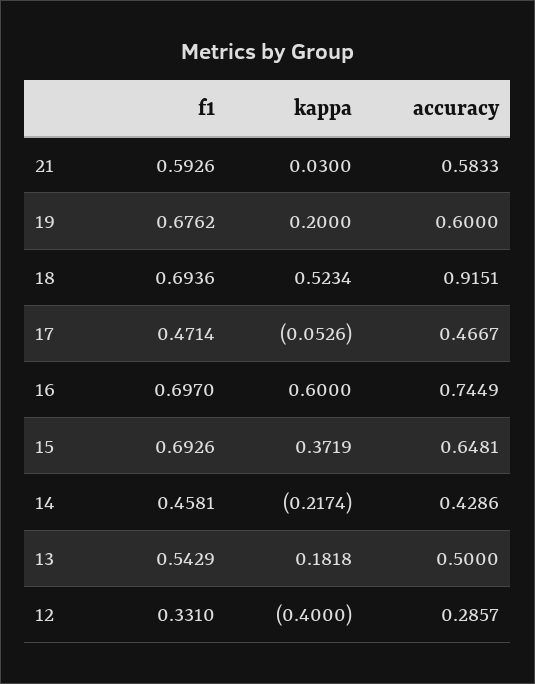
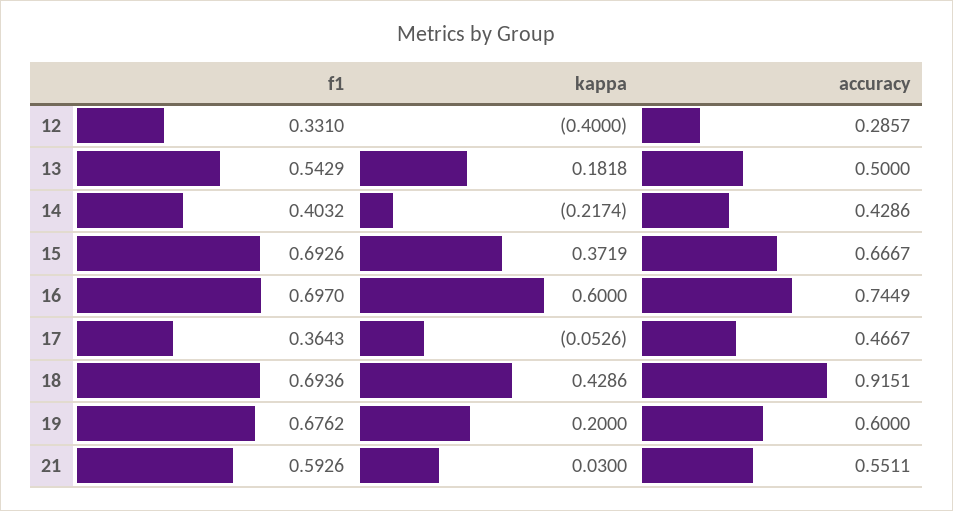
  {
    "f1": {
      "21": 0.5926,
      "19": 0.6762,
      "18": 0.6936,
-     "17": 0.4714,
+     "17": 0.3643,
      "16": 0.697,
      "15": 0.6926,
-     "14": 0.4581,
+     "14": 0.4032,
      "13": 0.5429,
      "12": 0.331
    },
    "kappa": {
      "21": 0.03,
      "19": 0.2,
-     "18": 0.5234,
+     "18": 0.4286,
      "17": -0.0526,
      "16": 0.6,
      "15": 0.3719,
      "14": -0.2174,
      "13": 0.1818,
      "12": -0.4
    },
    "accuracy": {
-     "21": 0.5833,
+     "21": 0.5511,
      "19": 0.6,
      "18": 0.9151,
      "17": 0.4667,
      "16": 0.7449,
-     "15": 0.6481,
+     "15": 0.6667,
      "14": 0.4286,
      "13": 0.5,
      "12": 0.2857
    }
  }

